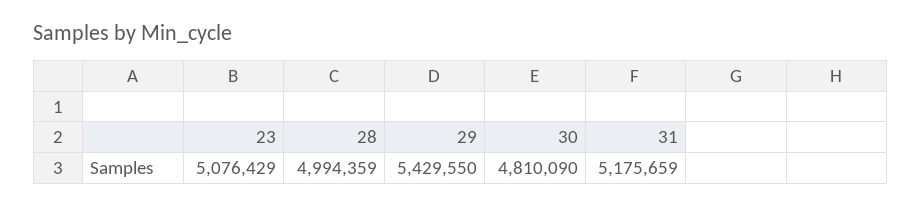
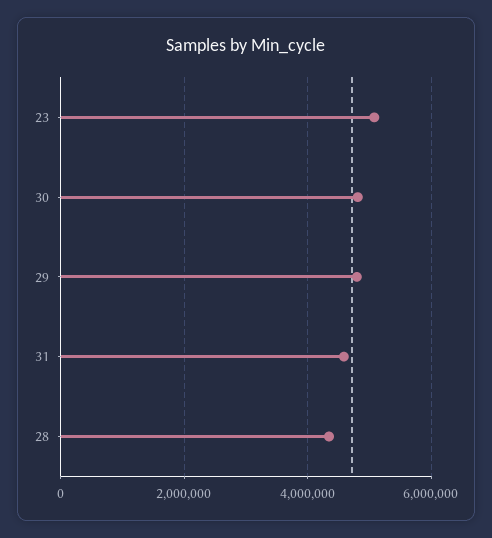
  {
    "23": 5076429,
-   "28": 4994359,
+   "28": 4400000,
-   "29": 5429550,
+   "29": 4800000,
    "30": 4810090,
-   "31": 5175659
+   "31": 4600000
  }

